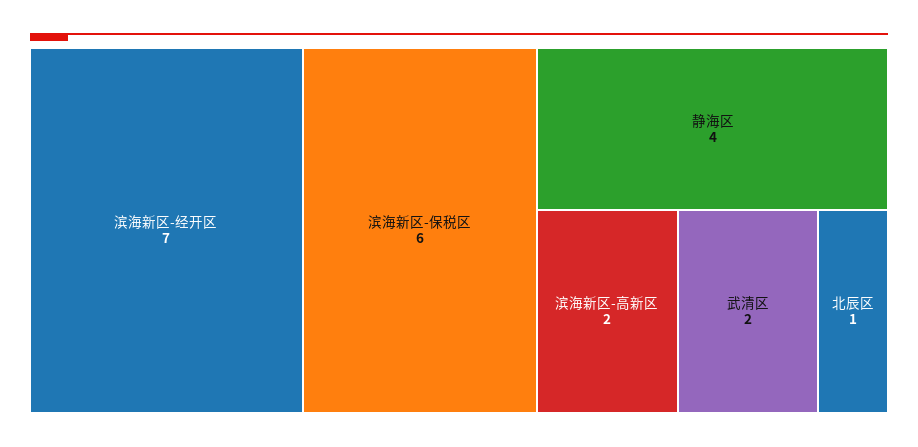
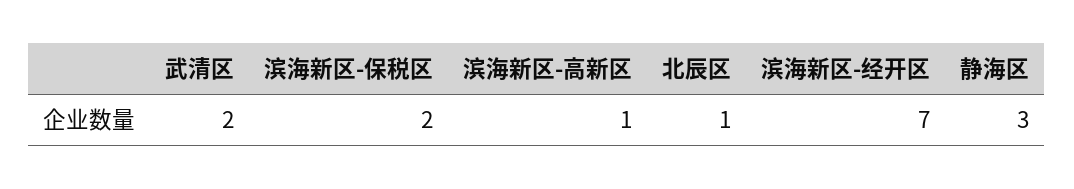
  {
    "滨海新区-经开区": 7,
-   "滨海新区-保税区": 6,
+   "滨海新区-保税区": 2,
-   "静海区": 4,
+   "静海区": 3,
-   "滨海新区-高新区": 2,
+   "滨海新区-高新区": 1,
    "武清区": 2,
    "北辰区": 1
  }

